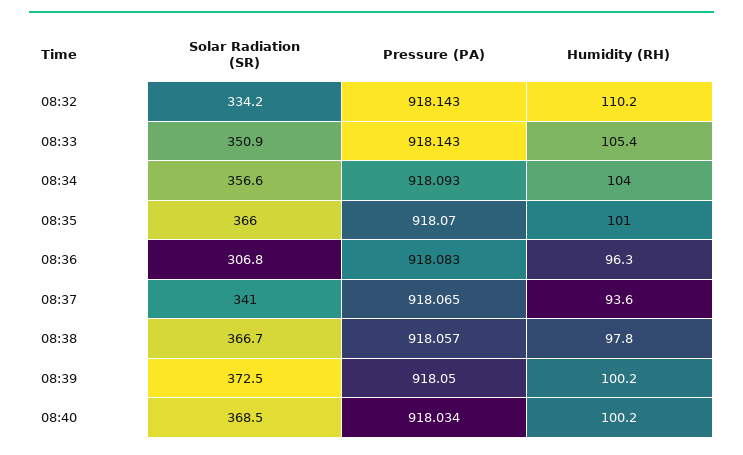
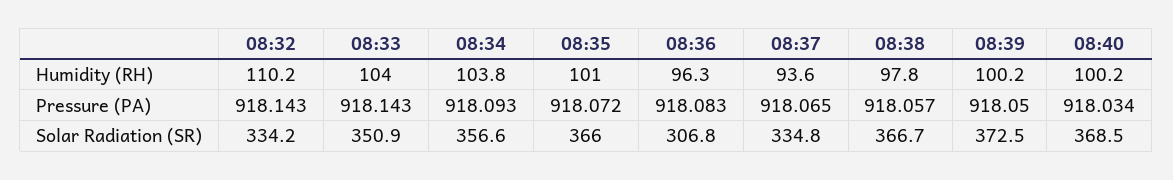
  {
    "Solar Radiation (SR)": {
      "08:32": 334.2,
      "08:33": 350.9,
      "08:34": 356.6,
      "08:35": 366,
      "08:36": 306.8,
-     "08:37": 341,
+     "08:37": 334.8,
      "08:38": 366.7,
      "08:39": 372.5,
      "08:40": 368.5
    },
    "Pressure (PA)": {
      "08:32": 918.143,
      "08:33": 918.143,
      "08:34": 918.093,
-     "08:35": 918.07,
+     "08:35": 918.072,
      "08:36": 918.083,
      "08:37": 918.065,
      "08:38": 918.057,
      "08:39": 918.05,
      "08:40": 918.034
    },
    "Humidity (RH)": {
      "08:32": 110.2,
-     "08:33": 105.4,
+     "08:33": 104,
-     "08:34": 104,
+     "08:34": 103.8,
      "08:35": 101,
      "08:36": 96.3,
      "08:37": 93.6,
      "08:38": 97.8,
      "08:39": 100.2,
      "08:40": 100.2
    }
  }

